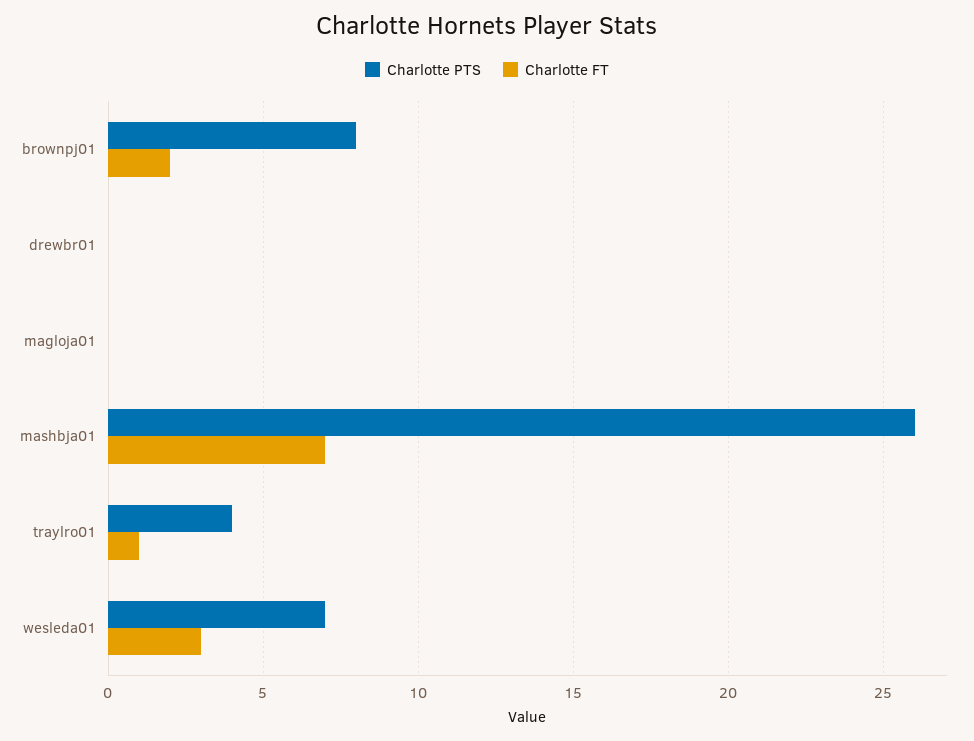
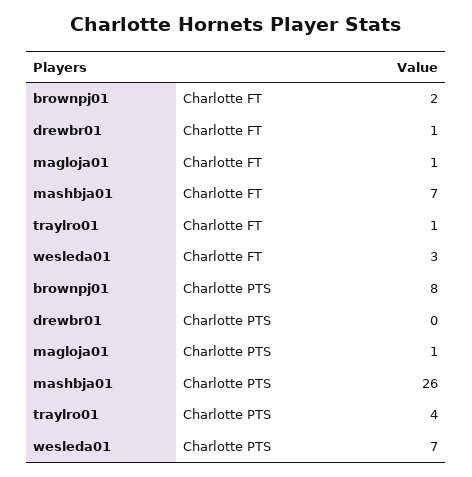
  {
    "Charlotte PTS": {
      "brownpj01": 8,
      "drewbr01": 0,
-     "magloja01": 0,
+     "magloja01": 1,
      "mashbja01": 26,
      "traylro01": 4,
      "wesleda01": 7
    },
    "Charlotte FT": {
      "brownpj01": 2,
-     "drewbr01": 0,
+     "drewbr01": 1,
-     "magloja01": 0,
+     "magloja01": 1,
      "mashbja01": 7,
      "traylro01": 1,
      "wesleda01": 3
    }
  }

